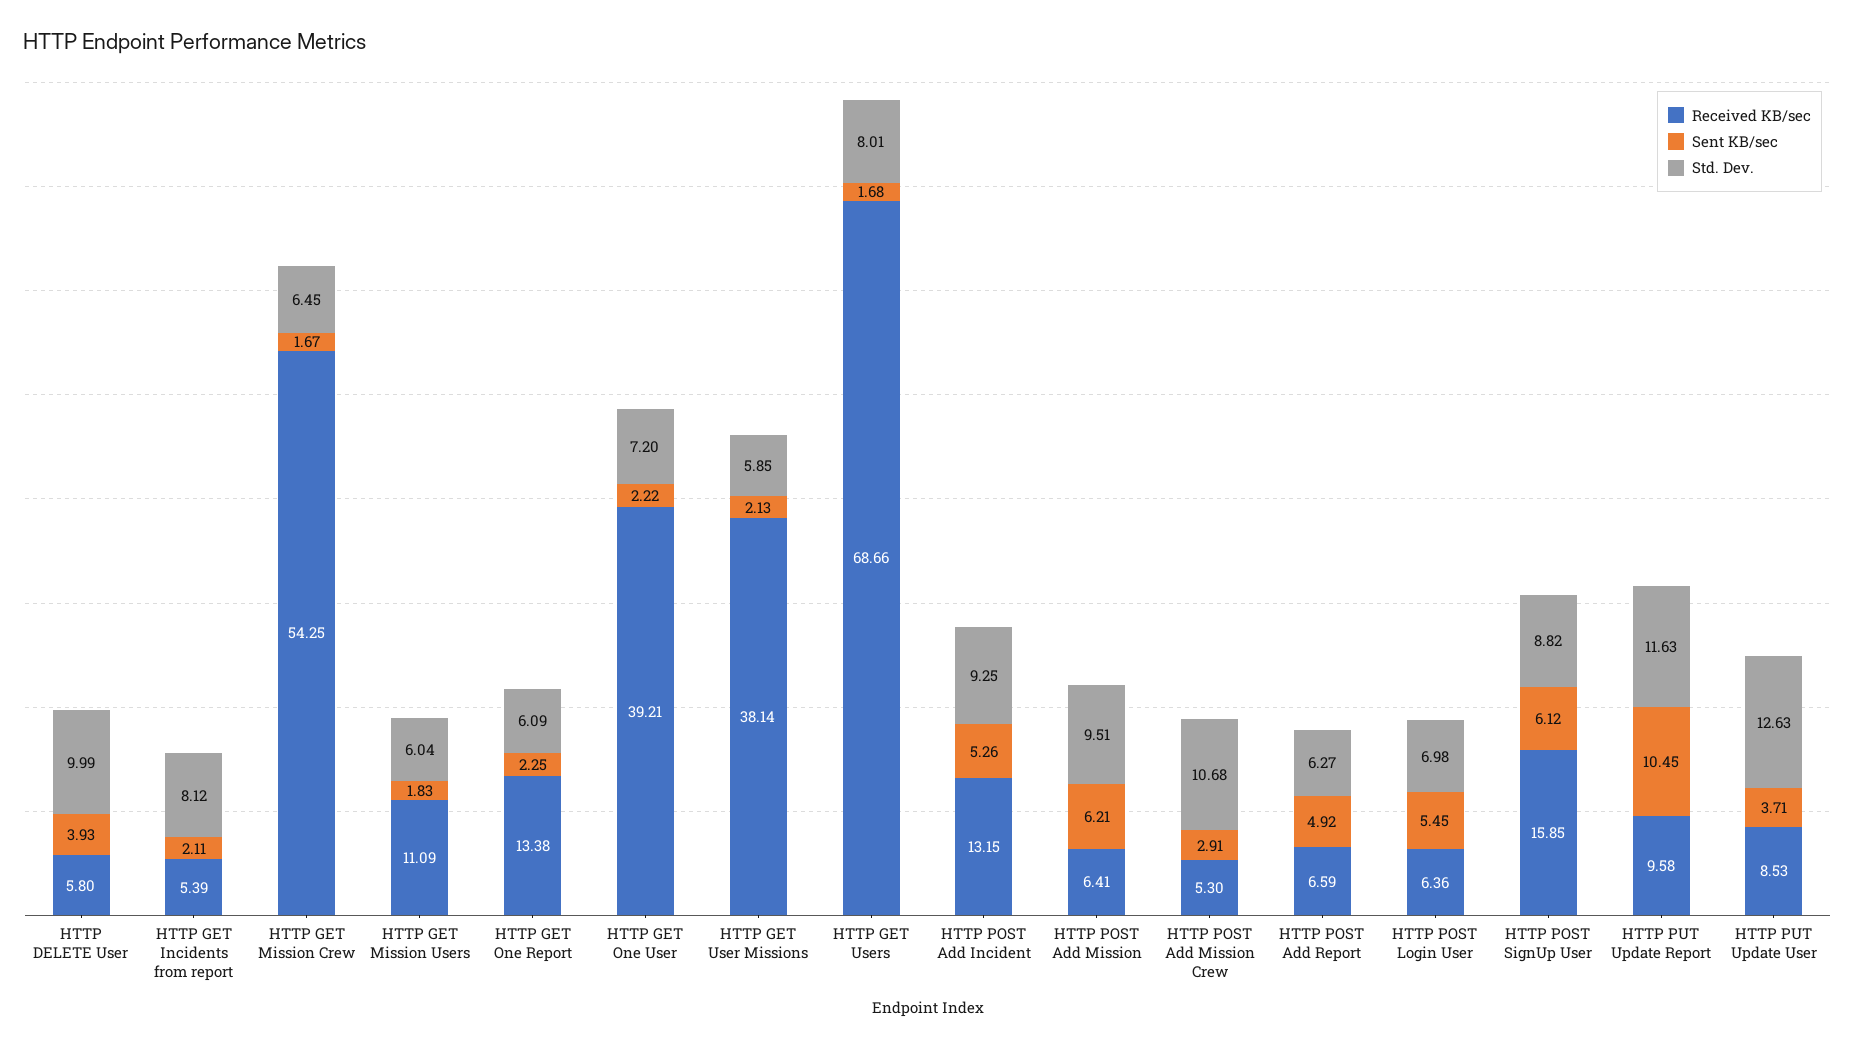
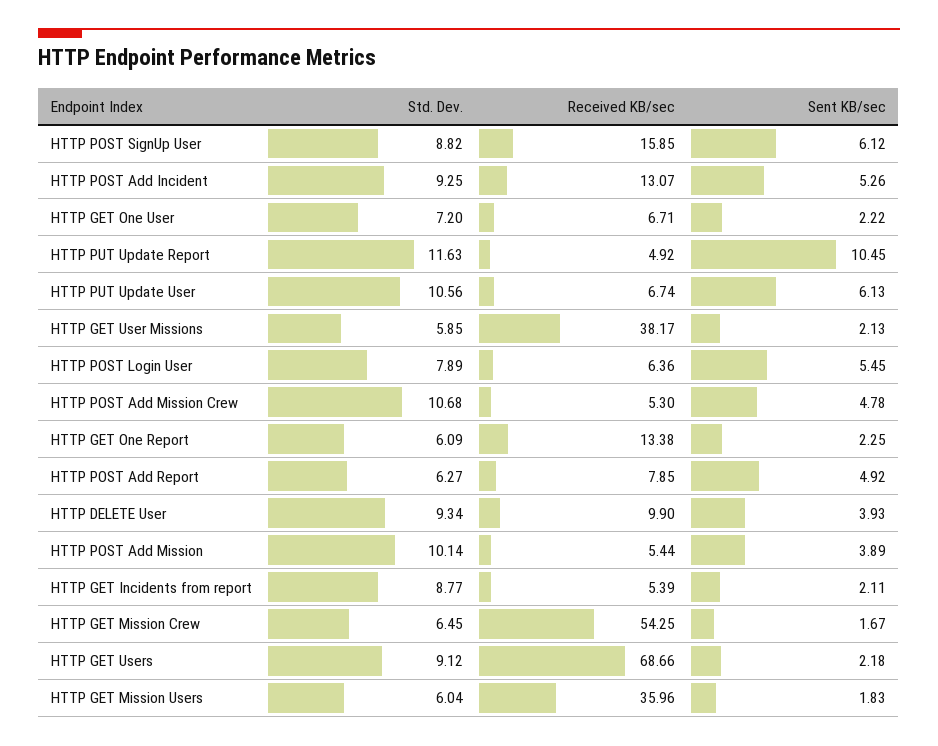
  {
    "Received KB/sec": {
-     "HTTP DELETE User": 5.8,
+     "HTTP DELETE User": 9.9,
      "HTTP GET Incidents from report": 5.39,
      "HTTP GET Mission Crew": 54.25,
-     "HTTP GET Mission Users": 11.09,
+     "HTTP GET Mission Users": 35.96,
      "HTTP GET One Report": 13.38,
-     "HTTP GET One User": 39.21,
+     "HTTP GET One User": 6.71,
-     "HTTP GET User Missions": 38.14,
+     "HTTP GET User Missions": 38.17,
      "HTTP GET Users": 68.66,
-     "HTTP POST Add Incident": 13.15,
+     "HTTP POST Add Incident": 13.07,
-     "HTTP POST Add Mission": 6.41,
+     "HTTP POST Add Mission": 5.44,
      "HTTP POST Add Mission Crew": 5.3,
-     "HTTP POST Add Report": 6.59,
+     "HTTP POST Add Report": 7.85,
      "HTTP POST Login User": 6.36,
      "HTTP POST SignUp User": 15.85,
-     "HTTP PUT Update Report": 9.58,
+     "HTTP PUT Update Report": 4.92,
-     "HTTP PUT Update User": 8.53
+     "HTTP PUT Update User": 6.74
    },
    "Sent KB/sec": {
      "HTTP DELETE User": 3.93,
      "HTTP GET Incidents from report": 2.11,
      "HTTP GET Mission Crew": 1.67,
      "HTTP GET Mission Users": 1.83,
      "HTTP GET One Report": 2.25,
      "HTTP GET One User": 2.22,
      "HTTP GET User Missions": 2.13,
-     "HTTP GET Users": 1.68,
+     "HTTP GET Users": 2.18,
      "HTTP POST Add Incident": 5.26,
-     "HTTP POST Add Mission": 6.21,
+     "HTTP POST Add Mission": 3.89,
-     "HTTP POST Add Mission Crew": 2.91,
+     "HTTP POST Add Mission Crew": 4.78,
      "HTTP POST Add Report": 4.92,
      "HTTP POST Login User": 5.45,
      "HTTP POST SignUp User": 6.12,
      "HTTP PUT Update Report": 10.45,
-     "HTTP PUT Update User": 3.71
+     "HTTP PUT Update User": 6.13
    },
    "Std. Dev.": {
-     "HTTP DELETE User": 9.99,
+     "HTTP DELETE User": 9.34,
-     "HTTP GET Incidents from report": 8.12,
+     "HTTP GET Incidents from report": 8.77,
      "HTTP GET Mission Crew": 6.45,
      "HTTP GET Mission Users": 6.04,
      "HTTP GET One Report": 6.09,
      "HTTP GET One User": 7.2,
      "HTTP GET User Missions": 5.85,
-     "HTTP GET Users": 8.01,
+     "HTTP GET Users": 9.12,
      "HTTP POST Add Incident": 9.25,
-     "HTTP POST Add Mission": 9.51,
+     "HTTP POST Add Mission": 10.14,
      "HTTP POST Add Mission Crew": 10.68,
      "HTTP POST Add Report": 6.27,
-     "HTTP POST Login User": 6.98,
+     "HTTP POST Login User": 7.89,
      "HTTP POST SignUp User": 8.82,
      "HTTP PUT Update Report": 11.63,
-     "HTTP PUT Update User": 12.63
+     "HTTP PUT Update User": 10.56
    }
  }

